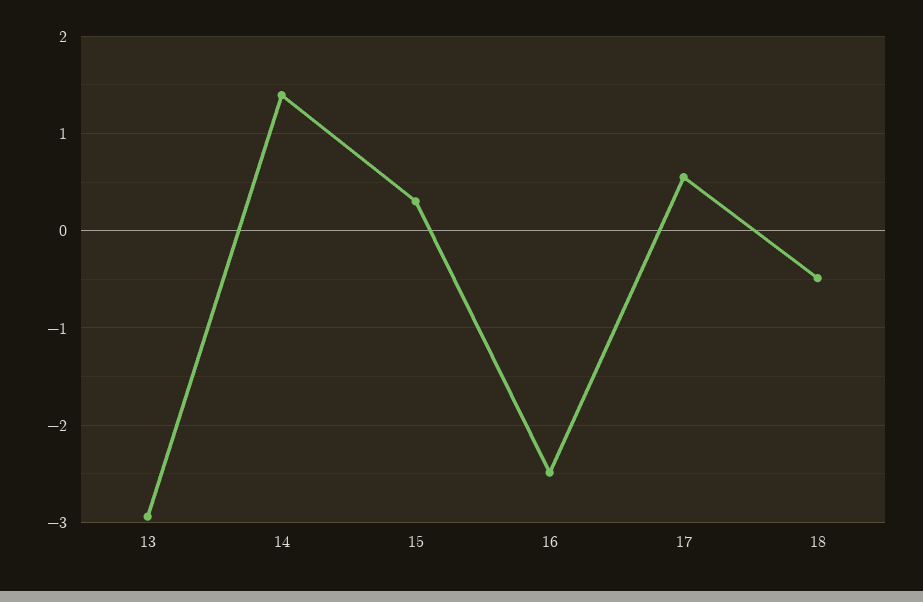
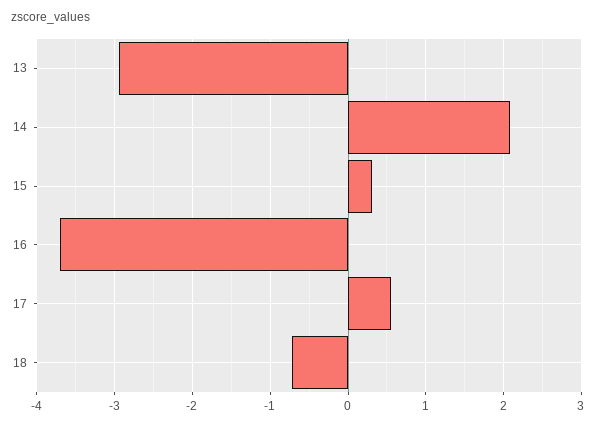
  {
    "13": -2.9,
-   "14": 1.4,
+   "14": 2.1,
    "15": 0.3,
-   "16": -2.5,
+   "16": -3.7,
    "17": 0.6,
-   "18": -0.5
+   "18": -0.7
  }

